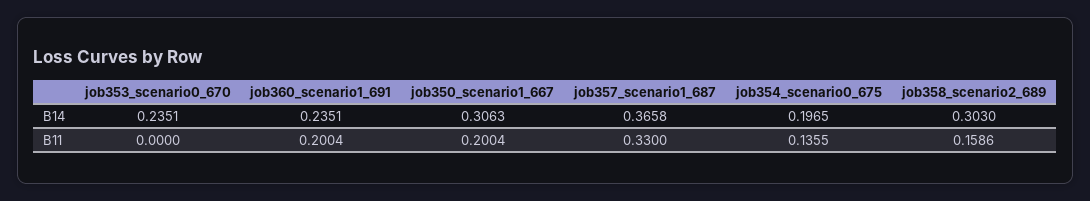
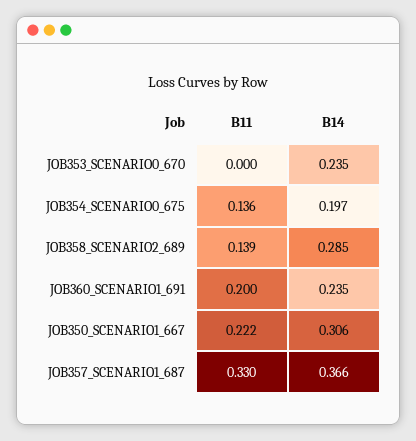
  {
    "job353_scenario0_670": {
      "B14": 0.2351,
      "B11": 0
    },
    "job360_scenario1_691": {
      "B14": 0.2351,
      "B11": 0.2004
    },
    "job350_scenario1_667": {
      "B14": 0.3063,
-     "B11": 0.2004
+     "B11": 0.222
    },
    "job357_scenario1_687": {
      "B14": 0.3658,
      "B11": 0.33
    },
    "job354_scenario0_675": {
      "B14": 0.1965,
      "B11": 0.1355
    },
    "job358_scenario2_689": {
-     "B14": 0.303,
+     "B14": 0.285,
-     "B11": 0.1586
+     "B11": 0.139
    }
  }

